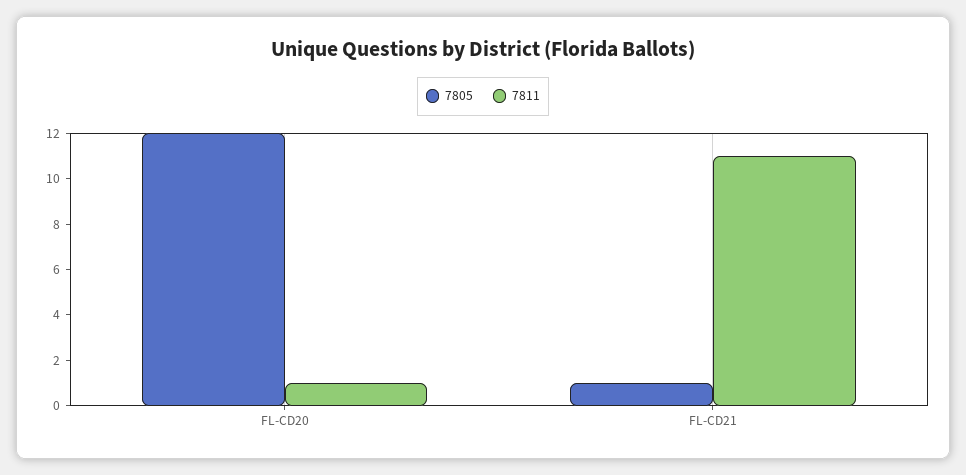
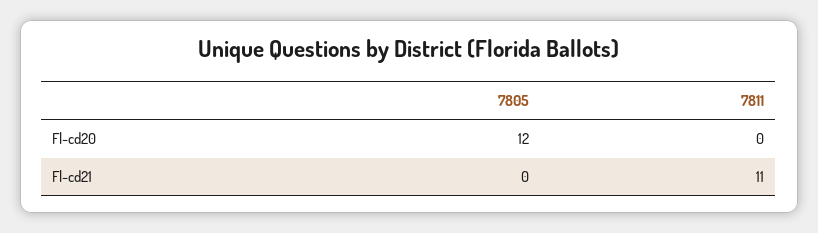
  {
    "7805": {
      "FL-CD20": 12,
-     "FL-CD21": 1
+     "FL-CD21": 0
    },
    "7811": {
-     "FL-CD20": 1,
+     "FL-CD20": 0,
      "FL-CD21": 11
    }
  }

